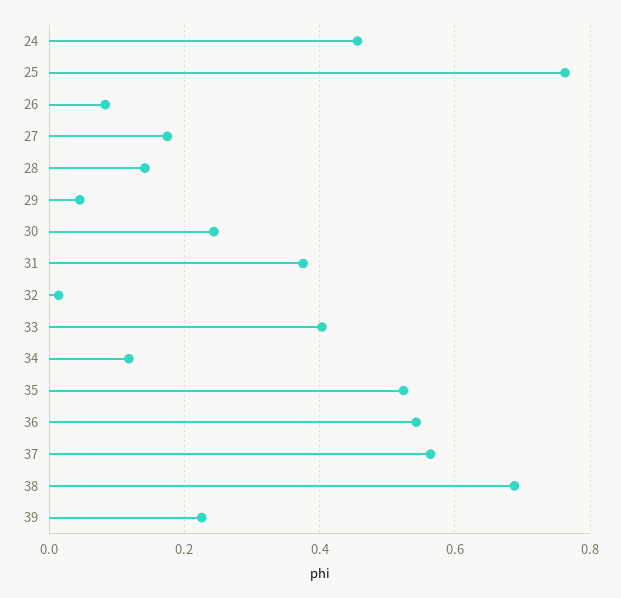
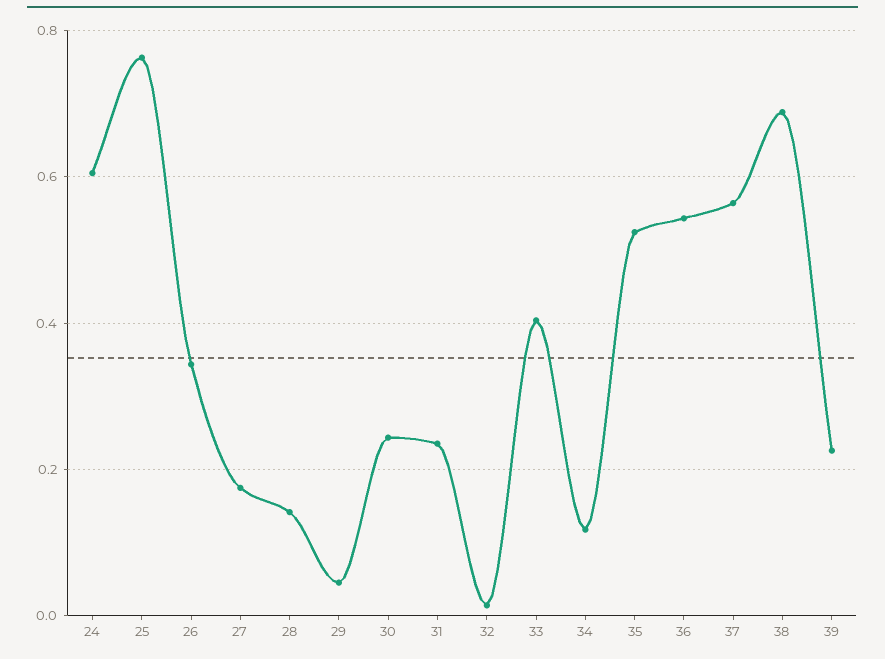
  {
-   "24": 0.46,
+   "24": 0.6,
    "25": 0.76,
-   "26": 0.08,
+   "26": 0.34,
    "27": 0.18,
    "28": 0.14,
    "29": 0.04,
    "30": 0.24,
-   "31": 0.38,
+   "31": 0.24,
    "32": 0.02,
    "33": 0.4,
    "34": 0.12,
    "35": 0.52,
    "36": 0.54,
    "37": 0.56,
    "38": 0.68,
    "39": 0.22
  }

